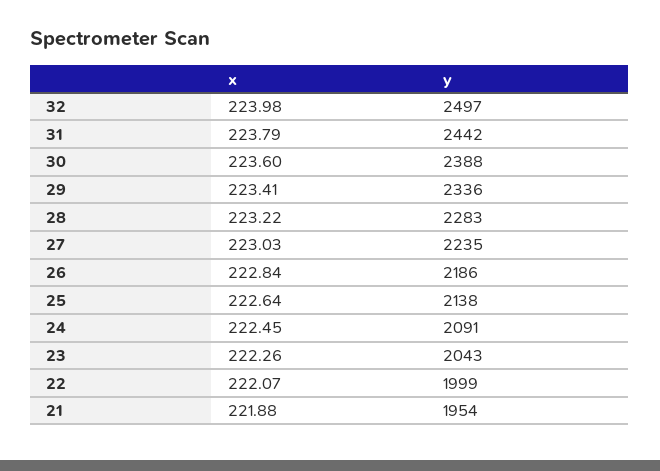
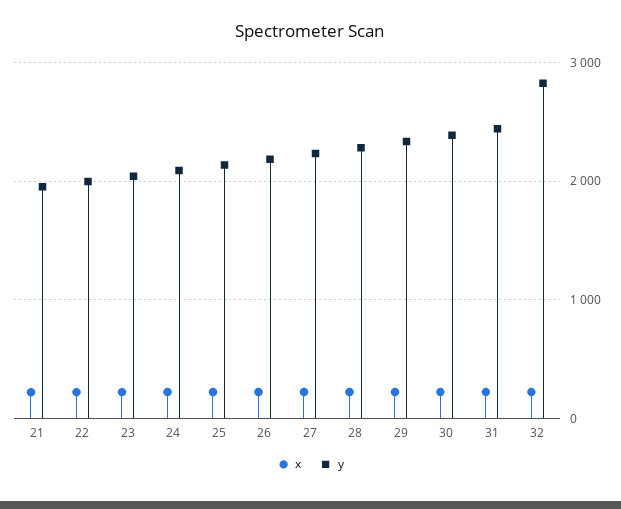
  {
    "x": {
      "32": 223.98,
      "31": 223.79,
      "30": 223.6,
      "29": 223.41,
      "28": 223.22,
      "27": 223.03,
      "26": 222.84,
      "25": 222.64,
      "24": 222.45,
      "23": 222.26,
      "22": 222.07,
      "21": 221.88
    },
    "y": {
-     "32": 2497,
+     "32": 2800,
      "31": 2442,
      "30": 2388,
      "29": 2336,
      "28": 2283,
      "27": 2235,
      "26": 2186,
      "25": 2138,
      "24": 2091,
      "23": 2043,
      "22": 1999,
      "21": 1954
    }
  }

